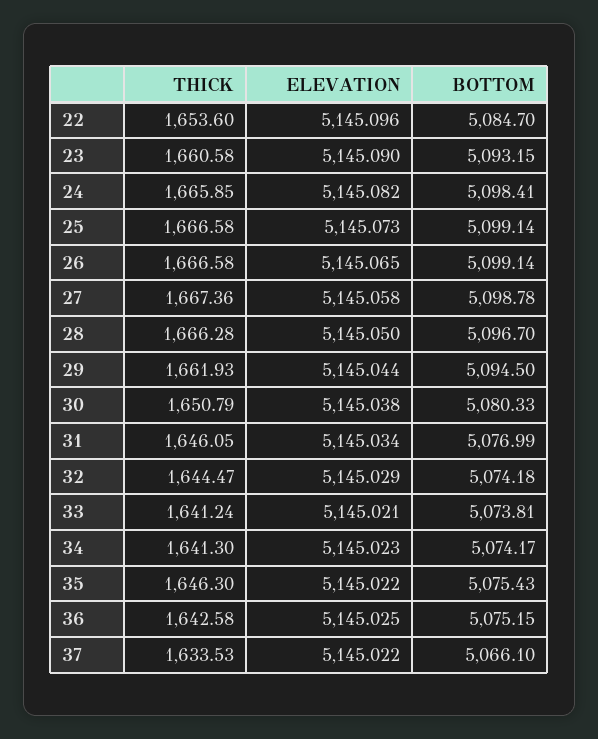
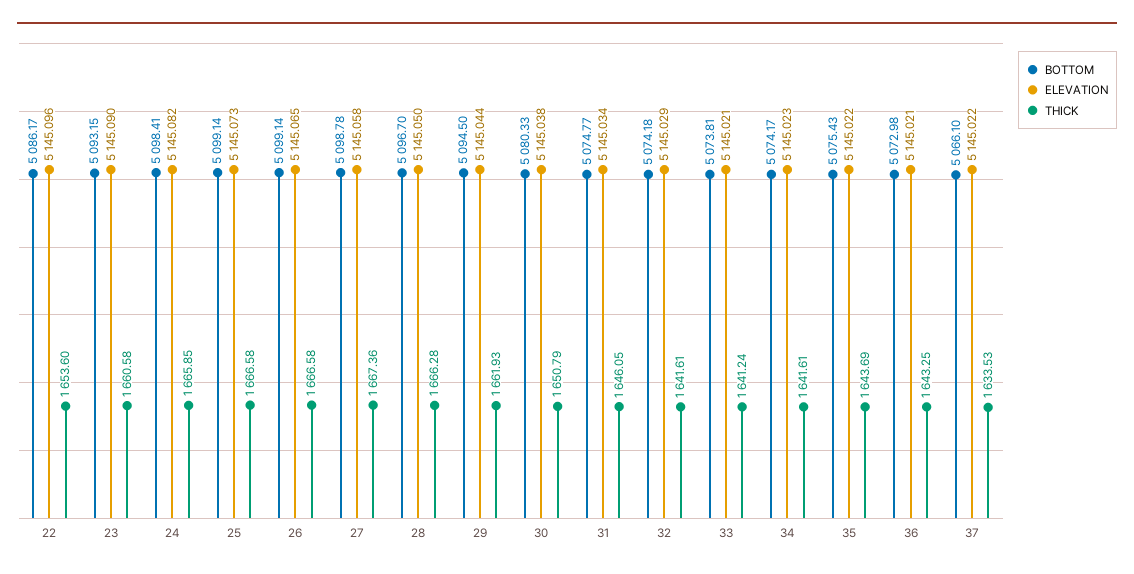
  {
    "THICK": {
      "22": 1653.6,
      "23": 1660.58,
      "24": 1665.85,
      "25": 1666.58,
      "26": 1666.58,
      "27": 1667.36,
      "28": 1666.28,
      "29": 1661.93,
      "30": 1650.79,
      "31": 1646.05,
-     "32": 1644.47,
+     "32": 1641.61,
      "33": 1641.24,
-     "34": 1641.3,
+     "34": 1641.61,
-     "35": 1646.3,
+     "35": 1643.69,
-     "36": 1642.58,
+     "36": 1643.25,
      "37": 1633.53
    },
    "ELEVATION": {
      "22": 5145.096,
      "23": 5145.09,
      "24": 5145.082,
      "25": 5145.073,
      "26": 5145.065,
      "27": 5145.058,
      "28": 5145.05,
      "29": 5145.044,
      "30": 5145.038,
      "31": 5145.034,
      "32": 5145.029,
      "33": 5145.021,
      "34": 5145.023,
      "35": 5145.022,
-     "36": 5145.025,
+     "36": 5145.021,
      "37": 5145.022
    },
    "BOTTOM": {
-     "22": 5084.7,
+     "22": 5086.17,
      "23": 5093.15,
      "24": 5098.41,
      "25": 5099.14,
      "26": 5099.14,
      "27": 5098.78,
      "28": 5096.7,
      "29": 5094.5,
      "30": 5080.33,
-     "31": 5076.99,
+     "31": 5074.77,
      "32": 5074.18,
      "33": 5073.81,
      "34": 5074.17,
      "35": 5075.43,
-     "36": 5075.15,
+     "36": 5072.98,
      "37": 5066.1
    }
  }

